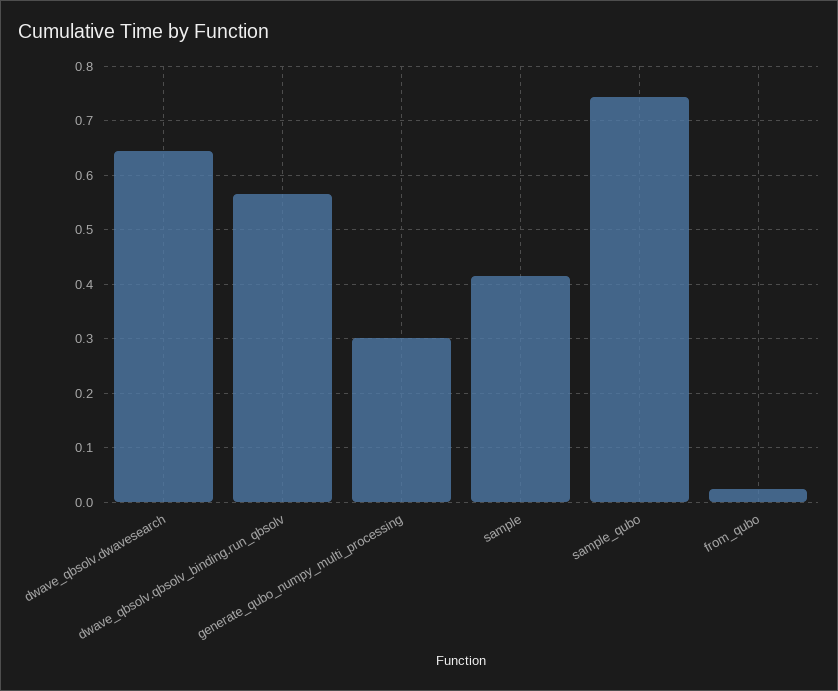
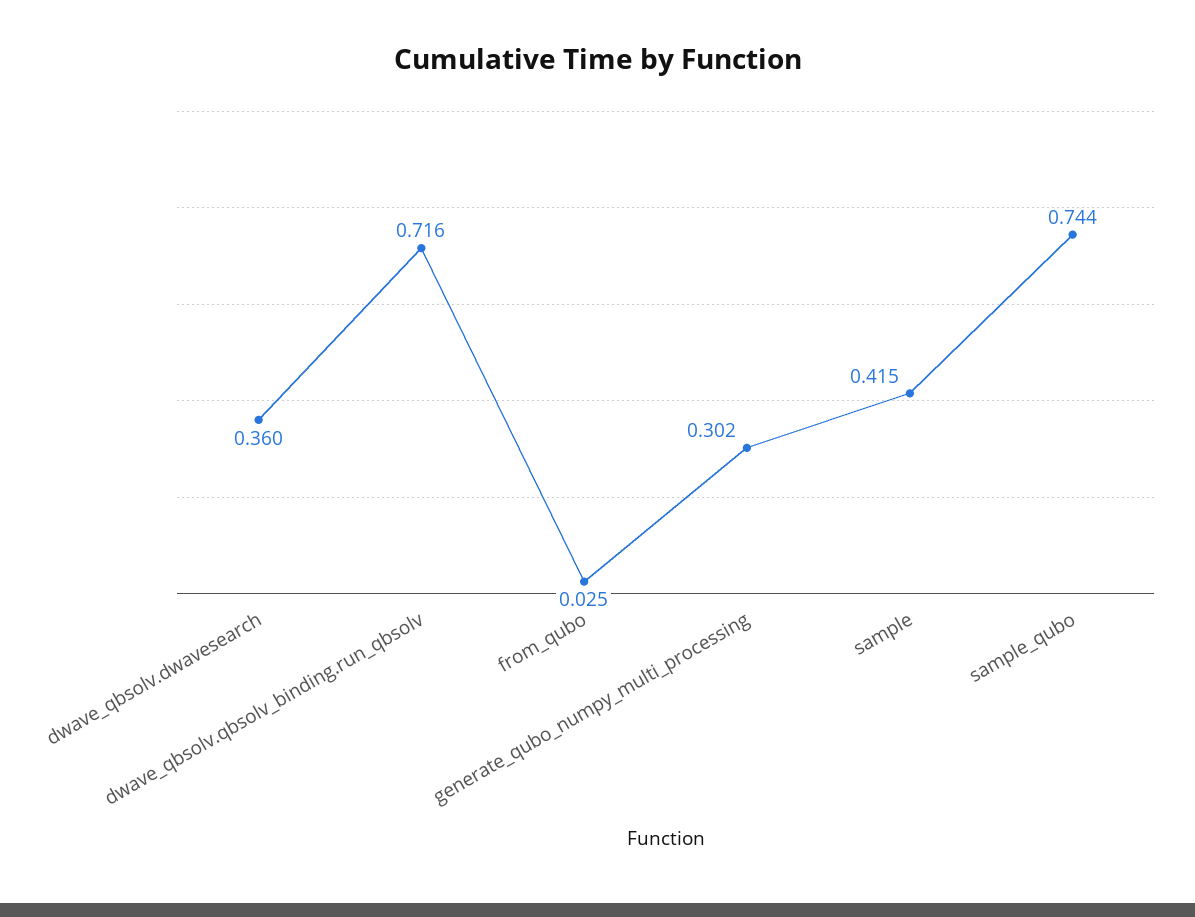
  {
-   "dwave_qbsolv.dwavesearch": 0.64,
+   "dwave_qbsolv.dwavesearch": 0.36,
-   "dwave_qbsolv.qbsolv_binding.run_qbsolv": 0.56,
+   "dwave_qbsolv.qbsolv_binding.run_qbsolv": 0.716,
    "generate_qubo_numpy_multi_processing": 0.302,
    "sample": 0.415,
    "sample_qubo": 0.744,
    "from_qubo": 0.025
  }

